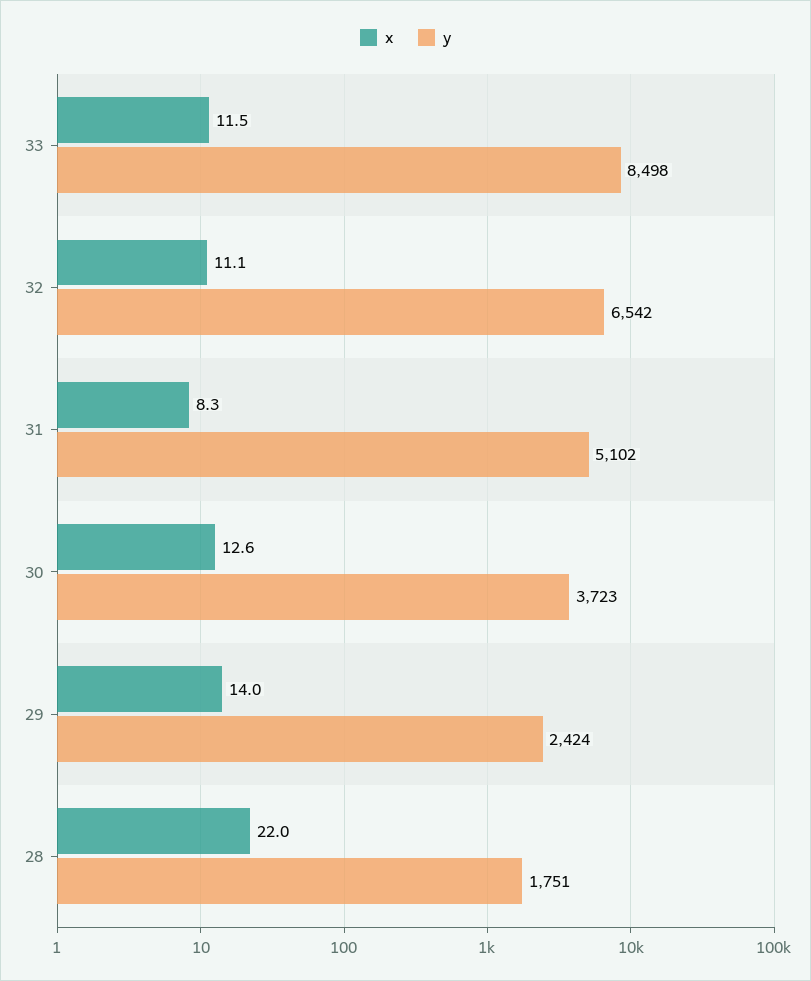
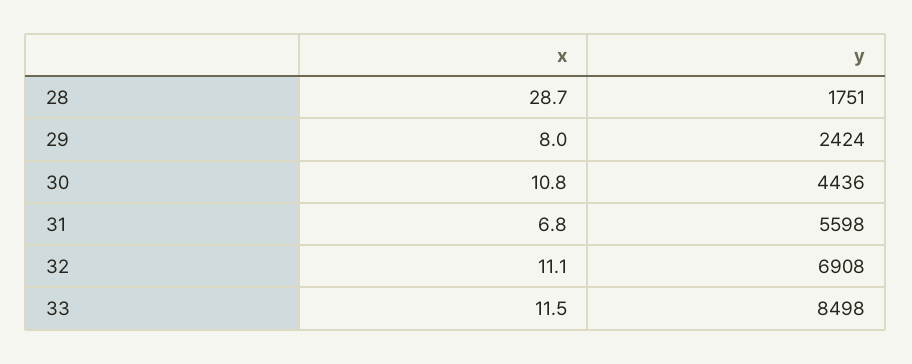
  {
    "x": {
      "33": 11.5,
      "32": 11.1,
-     "31": 8.3,
+     "31": 6.8,
-     "30": 12.6,
+     "30": 10.8,
-     "29": 14,
+     "29": 8,
-     "28": 22
+     "28": 28.7
    },
    "y": {
      "33": 8498,
-     "32": 6542,
+     "32": 6908,
-     "31": 5102,
+     "31": 5598,
-     "30": 3723,
+     "30": 4436,
      "29": 2424,
      "28": 1751
    }
  }

